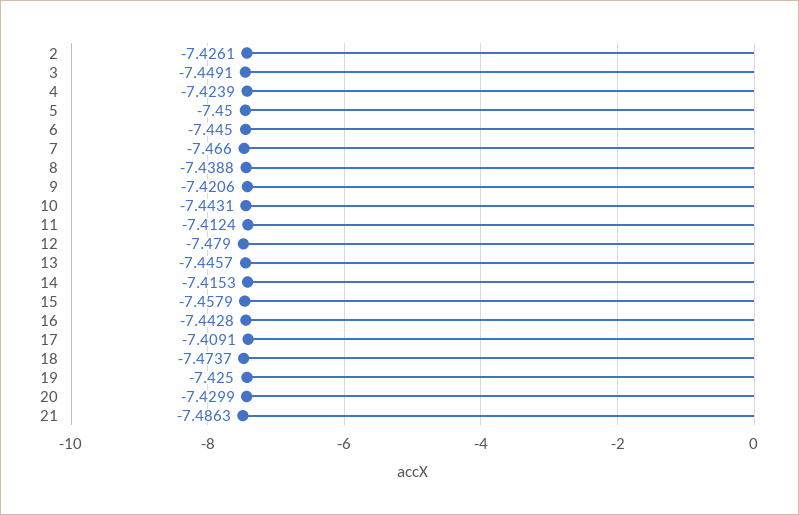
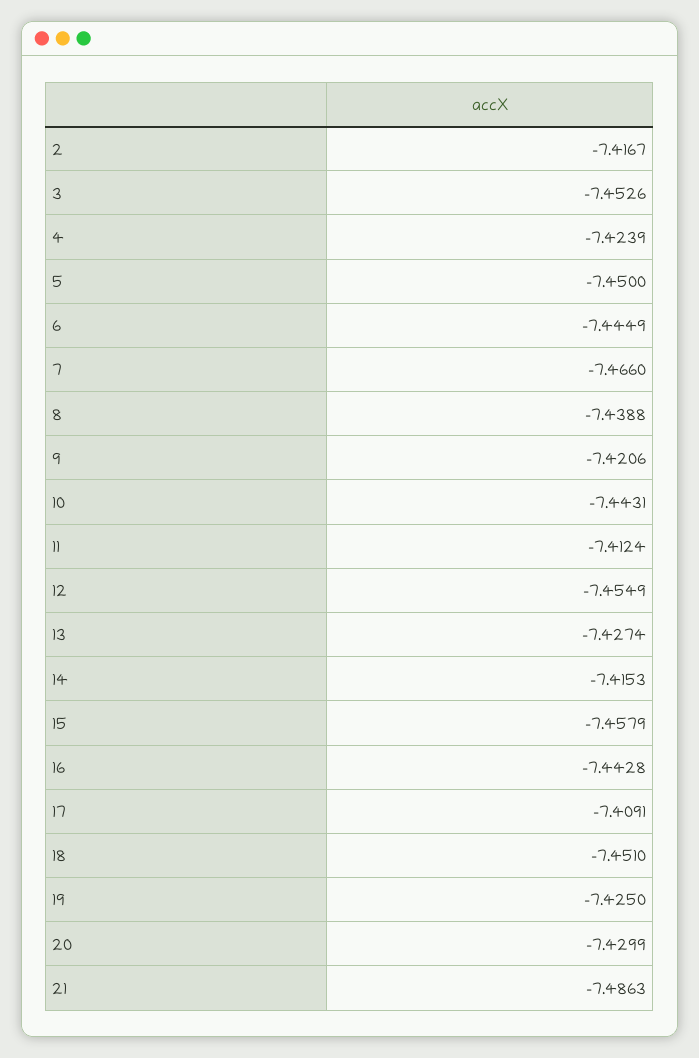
  {
-   "2": -7.4261,
+   "2": -7.4167,
-   "3": -7.4491,
+   "3": -7.4526,
    "4": -7.4239,
    "5": -7.45,
-   "6": -7.445,
+   "6": -7.4449,
    "7": -7.466,
    "8": -7.4388,
    "9": -7.4206,
    "10": -7.4431,
    "11": -7.4124,
-   "12": -7.479,
+   "12": -7.4549,
-   "13": -7.4457,
+   "13": -7.4274,
    "14": -7.4153,
    "15": -7.4579,
    "16": -7.4428,
    "17": -7.4091,
-   "18": -7.4737,
+   "18": -7.451,
    "19": -7.425,
    "20": -7.4299,
    "21": -7.4863
  }

